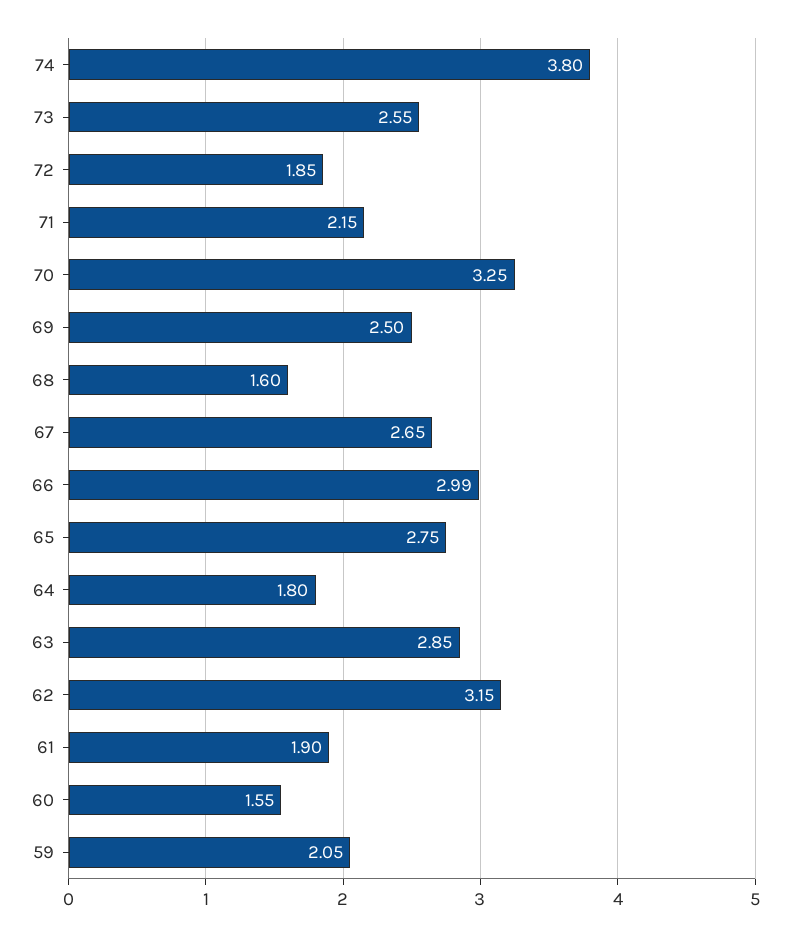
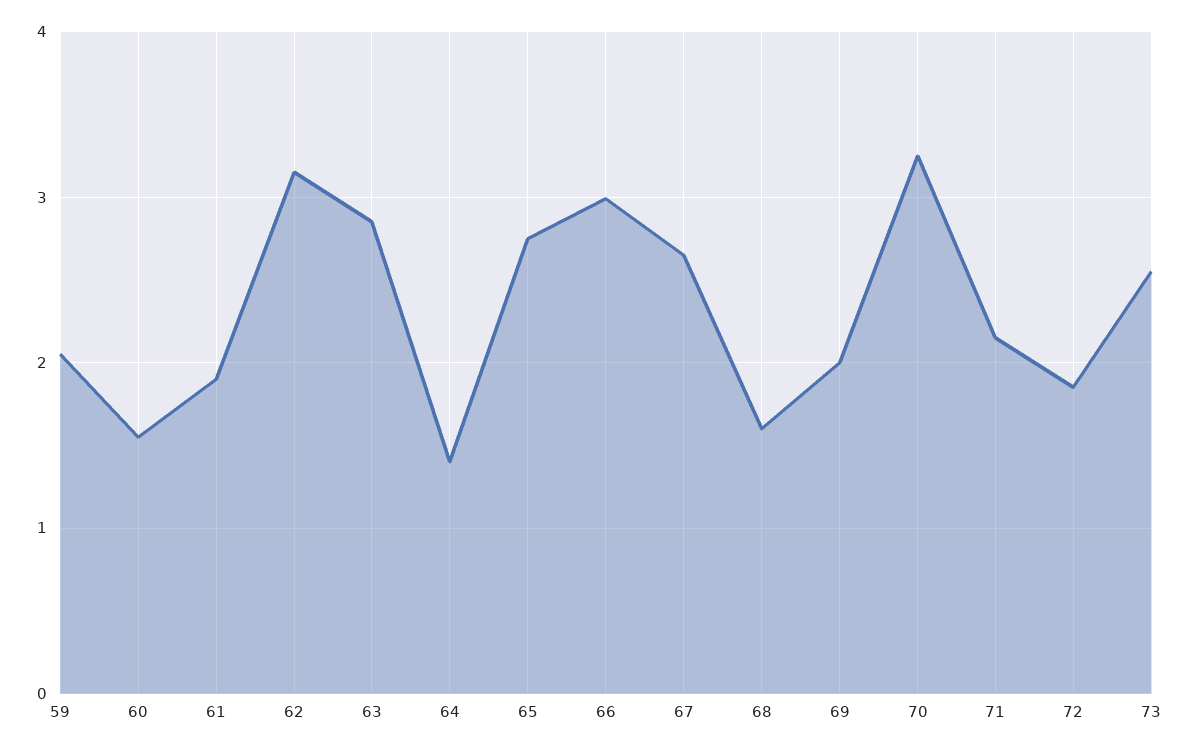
  {
-   "74": 3.8,
    "73": 2.55,
    "72": 1.85,
    "71": 2.15,
    "70": 3.25,
-   "69": 2.5,
+   "69": 2,
    "68": 1.6,
    "67": 2.65,
    "66": 2.99,
    "65": 2.75,
-   "64": 1.8,
+   "64": 1.4,
    "63": 2.85,
    "62": 3.15,
    "61": 1.9,
    "60": 1.55,
    "59": 2.05
  }

